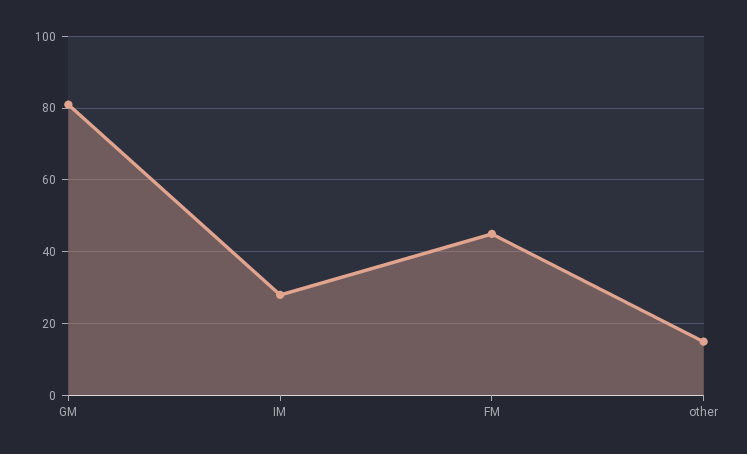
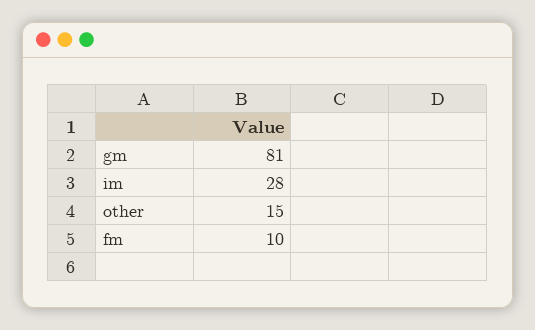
  {
    "GM": 81,
    "IM": 28,
-   "FM": 45,
+   "FM": 10,
    "other": 15
  }

